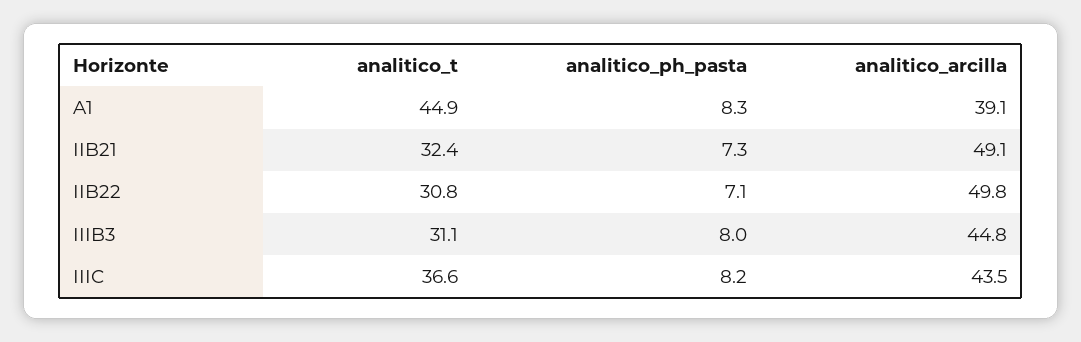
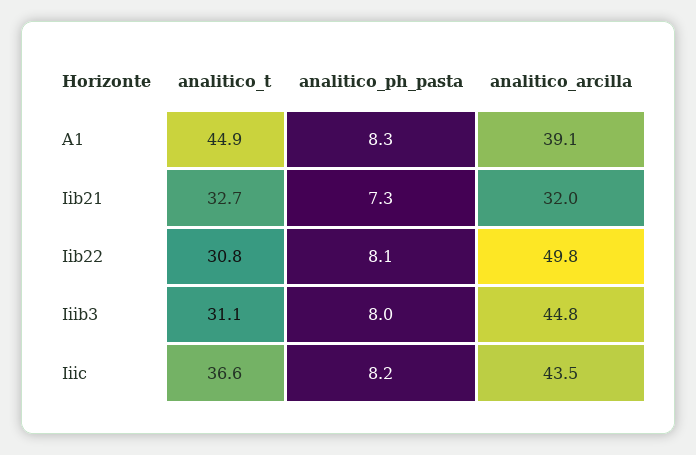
  {
    "analitico_t": {
      "A1": 44.9,
-     "IIB21": 32.4,
+     "IIB21": 32.7,
      "IIB22": 30.8,
      "IIIB3": 31.1,
      "IIIC": 36.6
    },
    "analitico_ph_pasta": {
      "A1": 8.3,
      "IIB21": 7.3,
-     "IIB22": 7.1,
+     "IIB22": 8.1,
      "IIIB3": 8,
      "IIIC": 8.2
    },
    "analitico_arcilla": {
      "A1": 39.1,
-     "IIB21": 49.1,
+     "IIB21": 32,
      "IIB22": 49.8,
      "IIIB3": 44.8,
      "IIIC": 43.5
    }
  }

